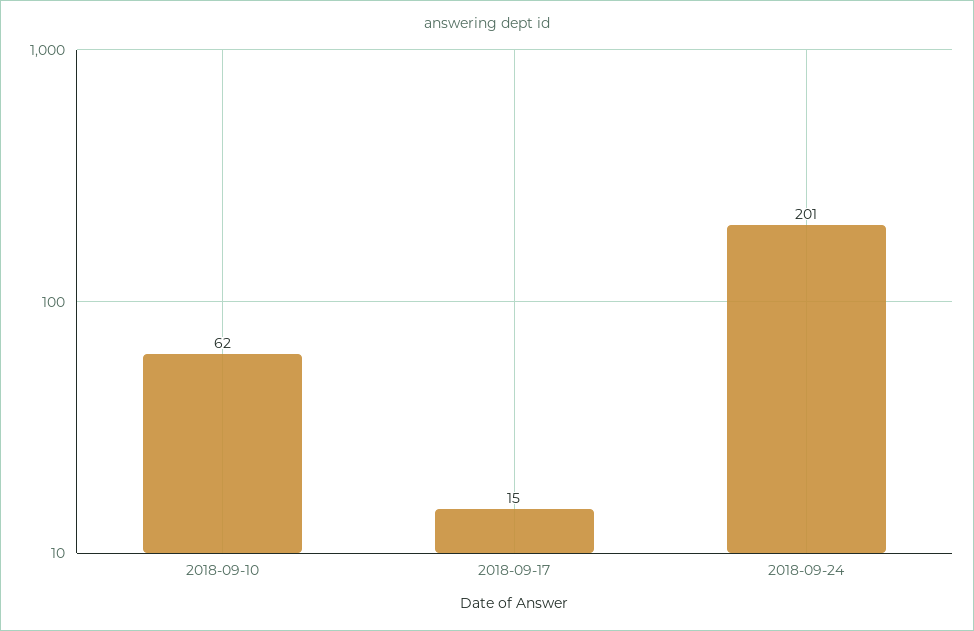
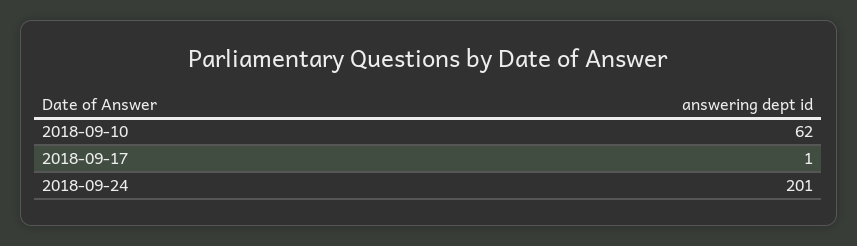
  {
    "2018-09-10": 62,
-   "2018-09-17": 15,
+   "2018-09-17": 1,
    "2018-09-24": 201
  }

